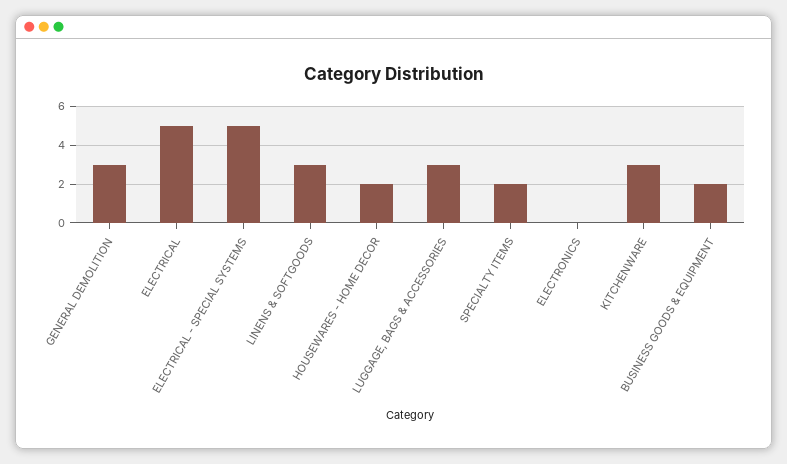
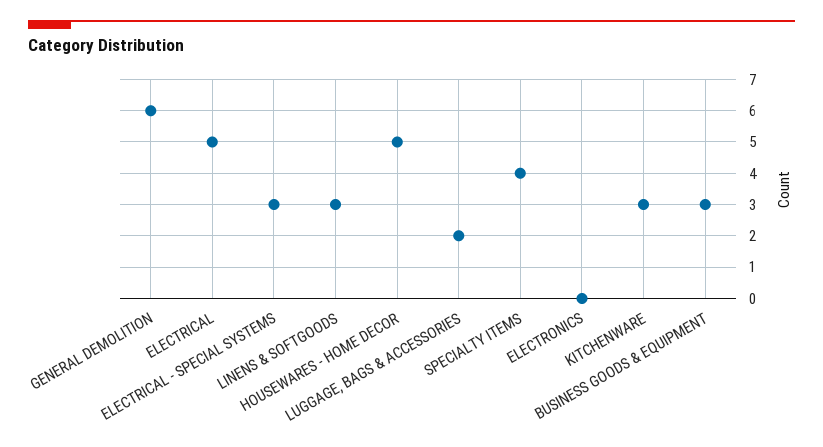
  {
-   "GENERAL DEMOLITION": 3,
+   "GENERAL DEMOLITION": 6,
    "ELECTRICAL": 5,
-   "ELECTRICAL - SPECIAL SYSTEMS": 5,
+   "ELECTRICAL - SPECIAL SYSTEMS": 3,
    "LINENS & SOFTGOODS": 3,
-   "HOUSEWARES - HOME DECOR": 2,
+   "HOUSEWARES - HOME DECOR": 5,
-   "LUGGAGE, BAGS & ACCESSORIES": 3,
+   "LUGGAGE, BAGS & ACCESSORIES": 2,
-   "SPECIALTY ITEMS": 2,
+   "SPECIALTY ITEMS": 4,
    "ELECTRONICS": 0,
    "KITCHENWARE": 3,
-   "BUSINESS GOODS & EQUIPMENT": 2
+   "BUSINESS GOODS & EQUIPMENT": 3
  }

